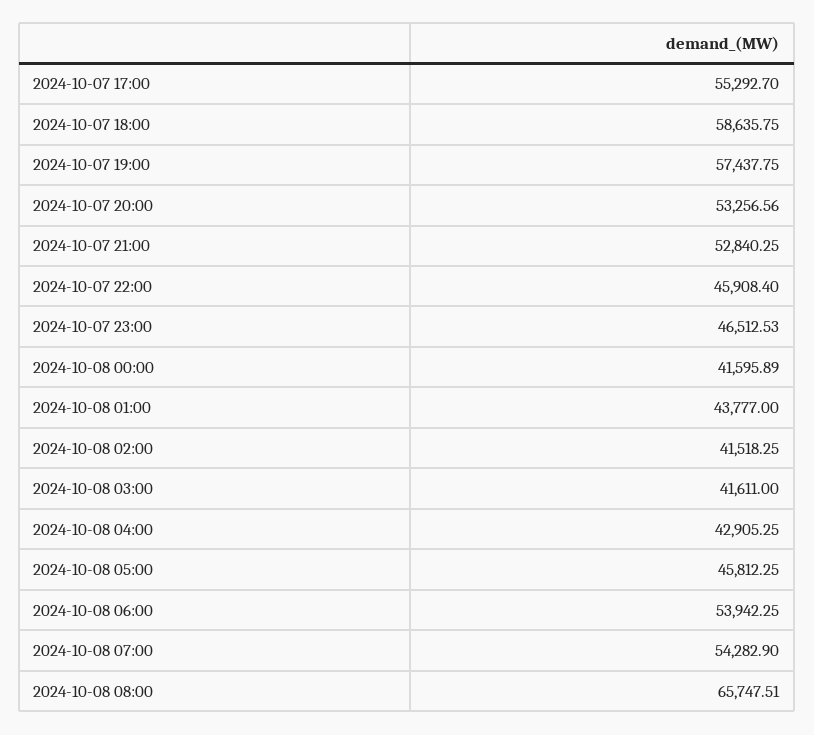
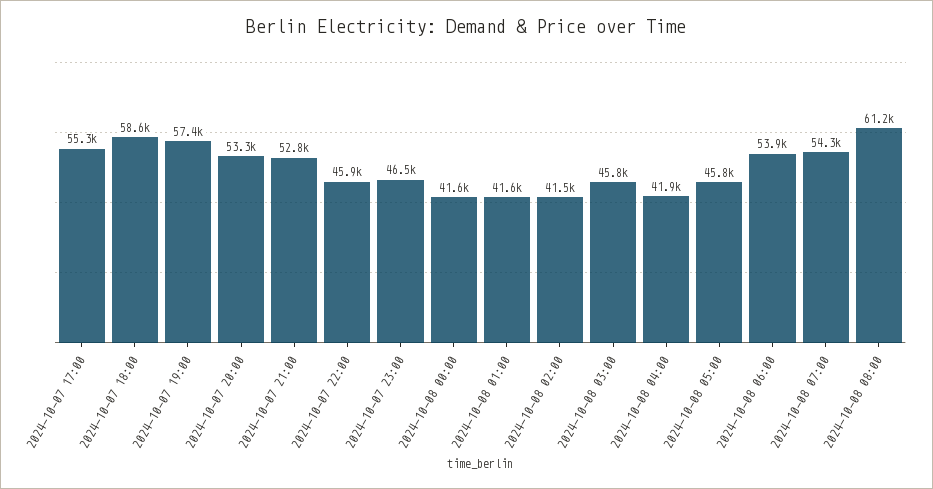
  {
    "2024-10-07 17:00": 55292.7,
    "2024-10-07 18:00": 58635.75,
    "2024-10-07 19:00": 57437.75,
    "2024-10-07 20:00": 53256.56,
    "2024-10-07 21:00": 52840.25,
    "2024-10-07 22:00": 45908.4,
    "2024-10-07 23:00": 46512.53,
    "2024-10-08 00:00": 41595.89,
-   "2024-10-08 01:00": 43777,
+   "2024-10-08 01:00": 41600,
    "2024-10-08 02:00": 41518.25,
-   "2024-10-08 03:00": 41611,
+   "2024-10-08 03:00": 45800,
-   "2024-10-08 04:00": 42905.25,
+   "2024-10-08 04:00": 41900,
    "2024-10-08 05:00": 45812.25,
    "2024-10-08 06:00": 53942.25,
    "2024-10-08 07:00": 54282.9,
-   "2024-10-08 08:00": 65747.51
+   "2024-10-08 08:00": 61200
  }

